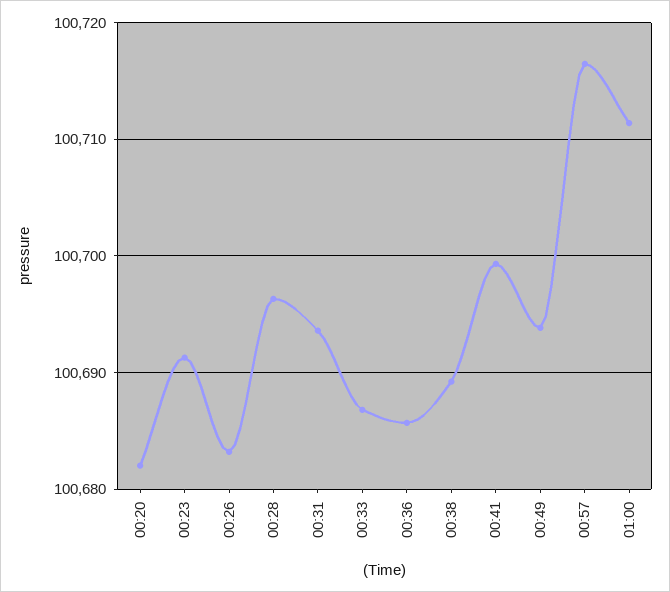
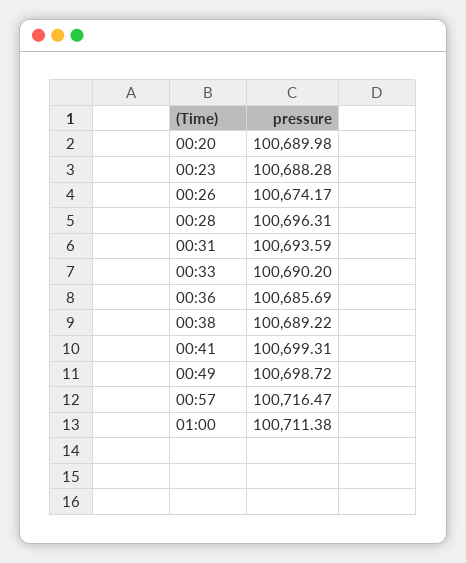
  {
-   "00:20": 100682,
+   "00:20": 100689.98,
-   "00:23": 100691,
+   "00:23": 100688.28,
-   "00:26": 100683,
+   "00:26": 100674.17,
    "00:28": 100696.31,
    "00:31": 100693.59,
-   "00:33": 100687,
+   "00:33": 100690.2,
    "00:36": 100685.69,
    "00:38": 100689.22,
    "00:41": 100699.31,
-   "00:49": 100694,
+   "00:49": 100698.72,
    "00:57": 100716.47,
    "01:00": 100711.38
  }

